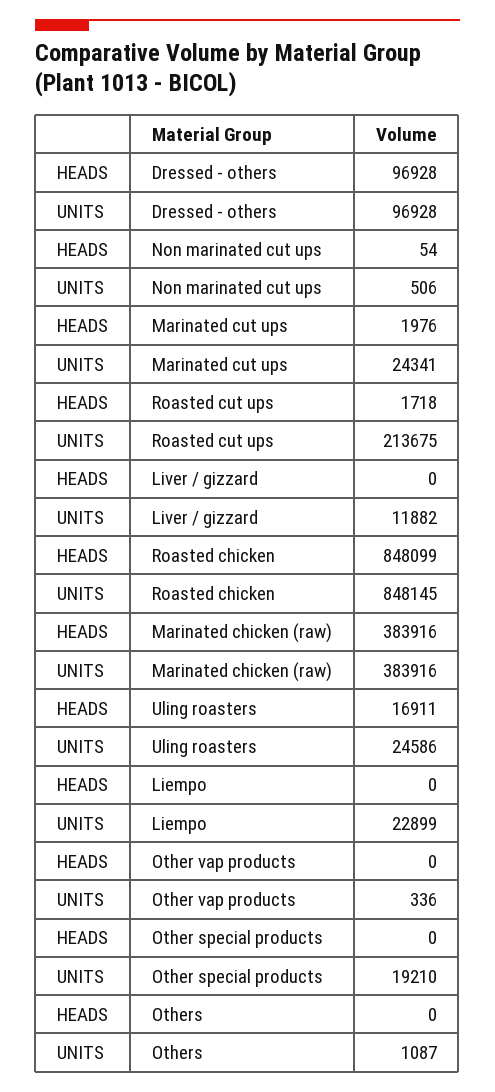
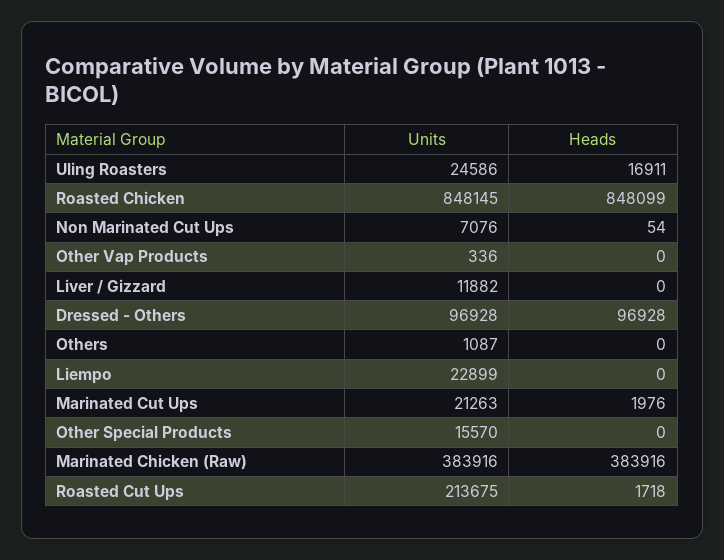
  {
    "HEADS": {
      "Dressed - others": 96928,
      "Non marinated cut ups": 54,
      "Marinated cut ups": 1976,
      "Roasted cut ups": 1718,
      "Liver / gizzard": 0,
      "Roasted chicken": 848099,
      "Marinated chicken (raw)": 383916,
      "Uling roasters": 16911,
      "Liempo": 0,
      "Other vap products": 0,
      "Other special products": 0,
      "Others": 0
    },
    "UNITS": {
      "Dressed - others": 96928,
-     "Non marinated cut ups": 506,
+     "Non marinated cut ups": 7076,
-     "Marinated cut ups": 24341,
+     "Marinated cut ups": 21263,
      "Roasted cut ups": 213675,
      "Liver / gizzard": 11882,
      "Roasted chicken": 848145,
      "Marinated chicken (raw)": 383916,
      "Uling roasters": 24586,
      "Liempo": 22899,
      "Other vap products": 336,
-     "Other special products": 19210,
+     "Other special products": 15570,
      "Others": 1087
    }
  }

